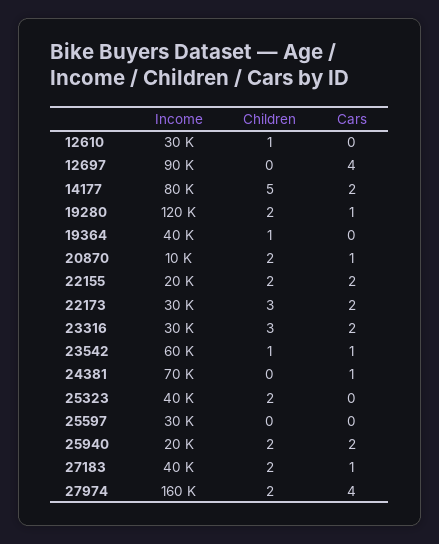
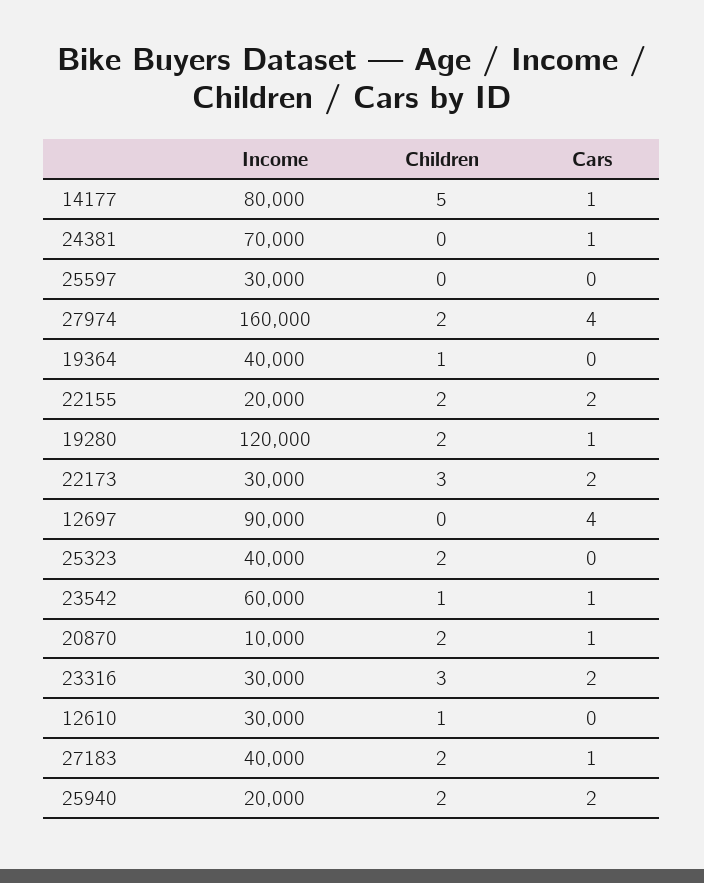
  {
    "Income": {
      "12610": 30000,
      "12697": 90000,
      "14177": 80000,
      "19280": 120000,
      "19364": 40000,
      "20870": 10000,
      "22155": 20000,
      "22173": 30000,
      "23316": 30000,
      "23542": 60000,
      "24381": 70000,
      "25323": 40000,
      "25597": 30000,
      "25940": 20000,
      "27183": 40000,
      "27974": 160000
    },
    "Children": {
      "12610": 1,
      "12697": 0,
      "14177": 5,
      "19280": 2,
      "19364": 1,
      "20870": 2,
      "22155": 2,
      "22173": 3,
      "23316": 3,
      "23542": 1,
      "24381": 0,
      "25323": 2,
      "25597": 0,
      "25940": 2,
      "27183": 2,
      "27974": 2
    },
    "Cars": {
      "12610": 0,
      "12697": 4,
-     "14177": 2,
+     "14177": 1,
      "19280": 1,
      "19364": 0,
      "20870": 1,
      "22155": 2,
      "22173": 2,
      "23316": 2,
      "23542": 1,
      "24381": 1,
      "25323": 0,
      "25597": 0,
      "25940": 2,
      "27183": 1,
      "27974": 4
    }
  }

